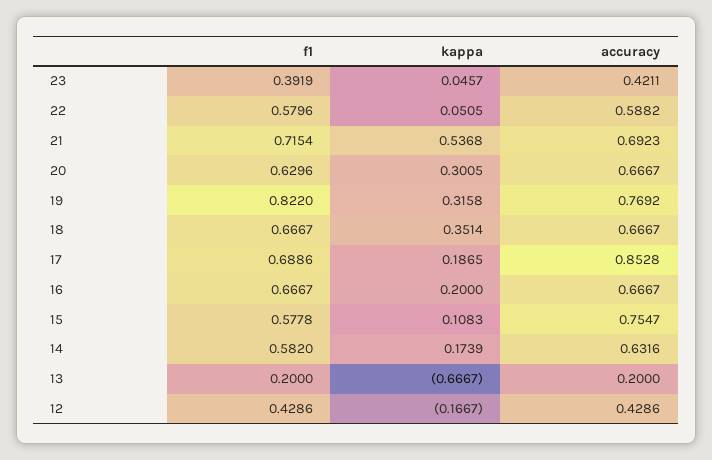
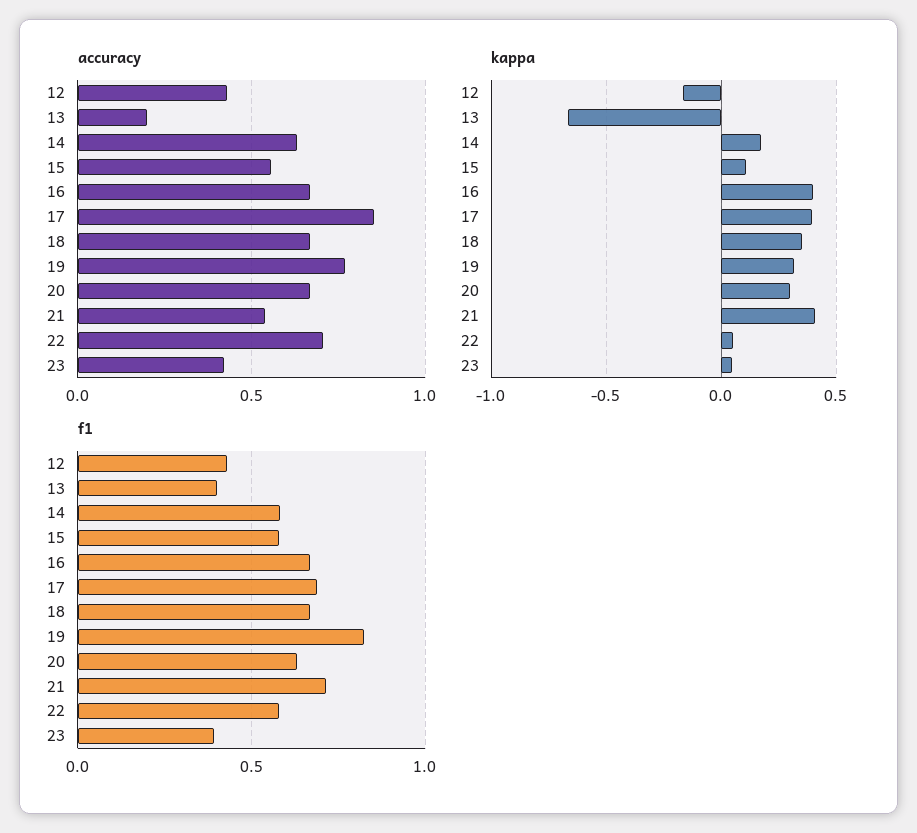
  {
    "f1": {
      "23": 0.3919,
      "22": 0.5796,
      "21": 0.7154,
      "20": 0.6296,
      "19": 0.822,
      "18": 0.6667,
      "17": 0.6886,
      "16": 0.6667,
      "15": 0.5778,
      "14": 0.582,
-     "13": 0.2,
+     "13": 0.4,
      "12": 0.4286
    },
    "kappa": {
      "23": 0.0457,
      "22": 0.0505,
-     "21": 0.5368,
+     "21": 0.4,
      "20": 0.3005,
      "19": 0.3158,
      "18": 0.3514,
-     "17": 0.1865,
+     "17": 0.4,
-     "16": 0.2,
+     "16": 0.4,
      "15": 0.1083,
      "14": 0.1739,
      "13": -0.6667,
      "12": -0.1667
    },
    "accuracy": {
      "23": 0.4211,
-     "22": 0.5882,
+     "22": 0.7,
-     "21": 0.6923,
+     "21": 0.55,
      "20": 0.6667,
      "19": 0.7692,
      "18": 0.6667,
      "17": 0.8528,
      "16": 0.6667,
-     "15": 0.7547,
+     "15": 0.55,
      "14": 0.6316,
      "13": 0.2,
      "12": 0.4286
    }
  }

